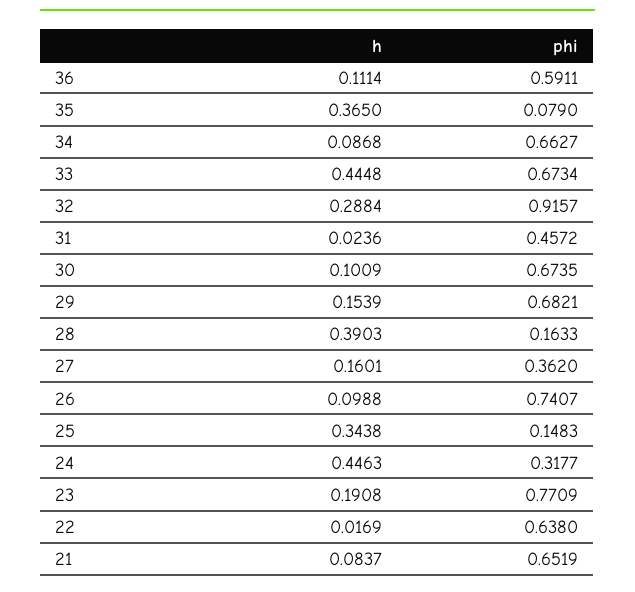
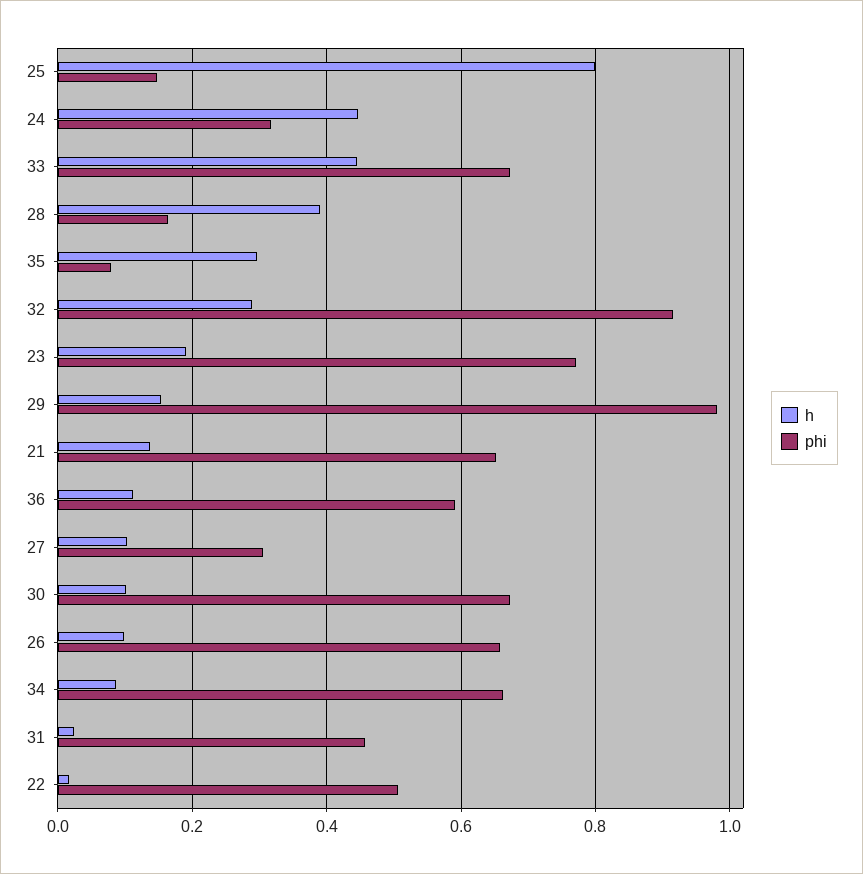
  {
    "h": {
      "36": 0.1114,
-     "35": 0.365,
+     "35": 0.3,
      "34": 0.0868,
      "33": 0.4448,
      "32": 0.2884,
      "31": 0.0236,
      "30": 0.1009,
      "29": 0.1539,
      "28": 0.3903,
-     "27": 0.1601,
+     "27": 0.1,
      "26": 0.0988,
-     "25": 0.3438,
+     "25": 0.8,
      "24": 0.4463,
      "23": 0.1908,
      "22": 0.0169,
-     "21": 0.0837
+     "21": 0.14
    },
    "phi": {
      "36": 0.5911,
      "35": 0.079,
      "34": 0.6627,
      "33": 0.6734,
      "32": 0.9157,
      "31": 0.4572,
      "30": 0.6735,
-     "29": 0.6821,
+     "29": 0.98,
      "28": 0.1633,
-     "27": 0.362,
+     "27": 0.3,
-     "26": 0.7407,
+     "26": 0.66,
      "25": 0.1483,
      "24": 0.3177,
      "23": 0.7709,
-     "22": 0.638,
+     "22": 0.5,
      "21": 0.6519
    }
  }

